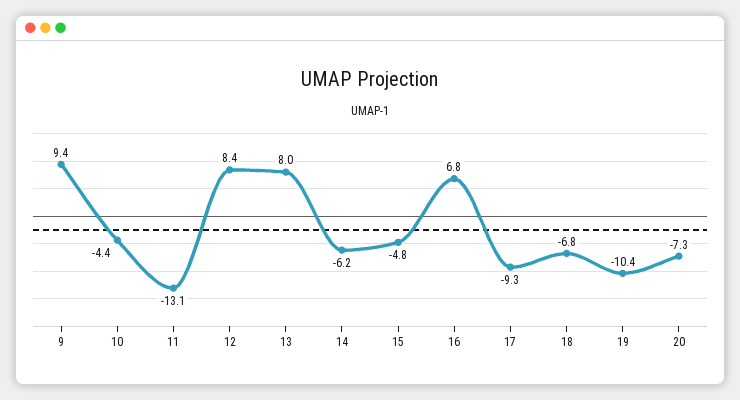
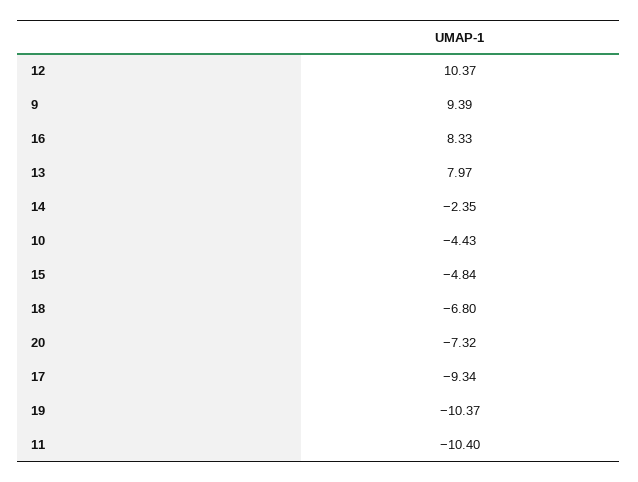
  {
    "9": 9.39,
    "10": -4.43,
-   "11": -13.1,
+   "11": -10.4,
-   "12": 8.4,
+   "12": 10.37,
    "13": 7.97,
-   "14": -6.2,
+   "14": -2.35,
    "15": -4.84,
-   "16": 6.8,
+   "16": 8.33,
    "17": -9.34,
    "18": -6.8,
    "19": -10.37,
    "20": -7.32
  }

